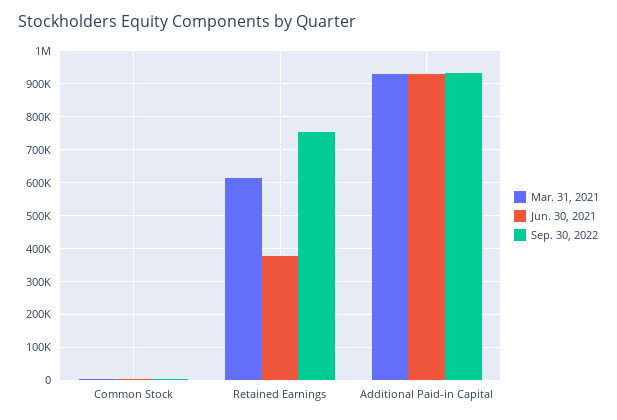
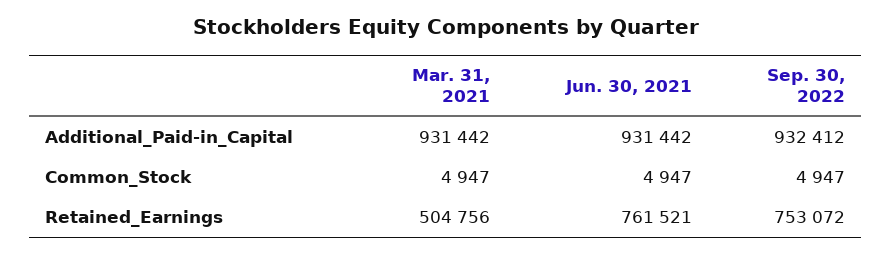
  {
    "Mar. 31, 2021": {
      "Common Stock": 4947,
-     "Retained Earnings": 620000,
+     "Retained Earnings": 504756,
      "Additional Paid-in Capital": 931442
    },
    "Jun. 30, 2021": {
      "Common Stock": 4947,
-     "Retained Earnings": 380000,
+     "Retained Earnings": 761521,
      "Additional Paid-in Capital": 931442
    },
    "Sep. 30, 2022": {
      "Common Stock": 4947,
      "Retained Earnings": 753072,
      "Additional Paid-in Capital": 932412
    }
  }

